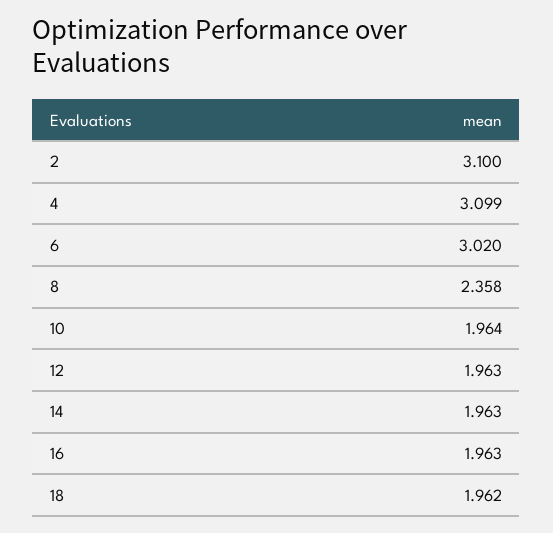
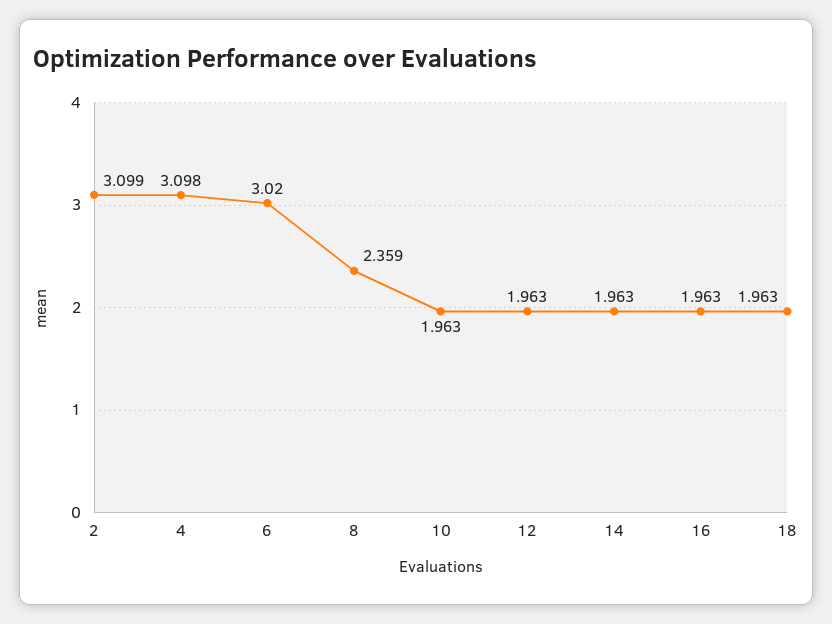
  {
-   "2": 3.1,
+   "2": 3.099,
-   "4": 3.099,
+   "4": 3.098,
    "6": 3.02,
-   "8": 2.358,
+   "8": 2.359,
-   "10": 1.964,
+   "10": 1.963,
    "12": 1.963,
    "14": 1.963,
    "16": 1.963,
-   "18": 1.962
+   "18": 1.963
  }

